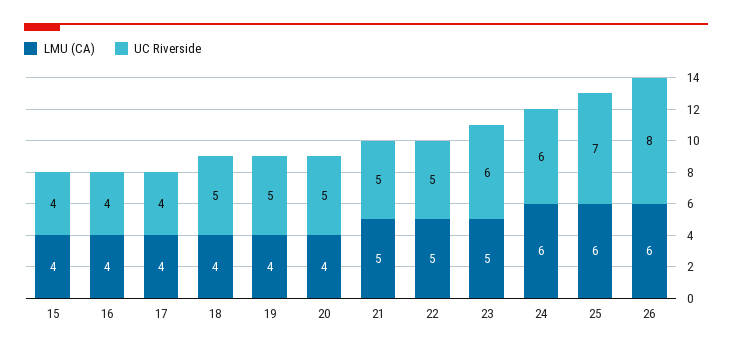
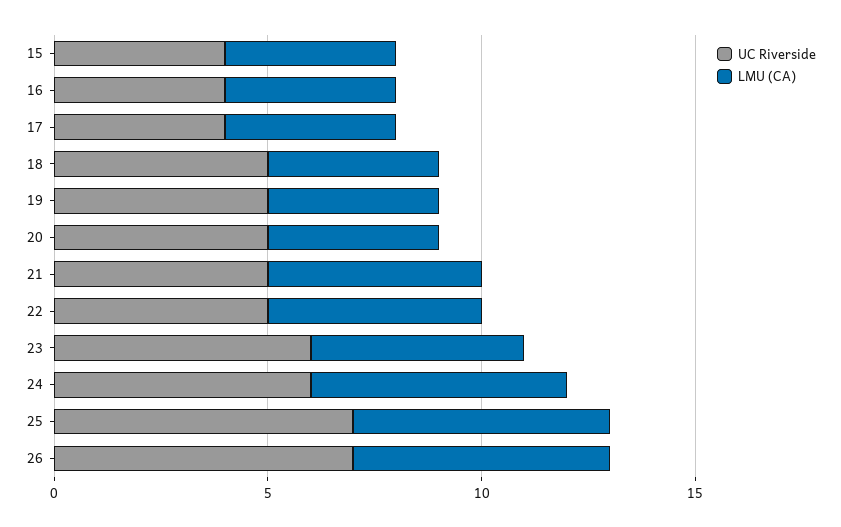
  {
    "LMU (CA)": {
      "15": 4,
      "16": 4,
      "17": 4,
      "18": 4,
      "19": 4,
      "20": 4,
      "21": 5,
      "22": 5,
      "23": 5,
      "24": 6,
      "25": 6,
      "26": 6
    },
    "UC Riverside": {
      "15": 4,
      "16": 4,
      "17": 4,
      "18": 5,
      "19": 5,
      "20": 5,
      "21": 5,
      "22": 5,
      "23": 6,
      "24": 6,
      "25": 7,
-     "26": 8
+     "26": 7
    }
  }

